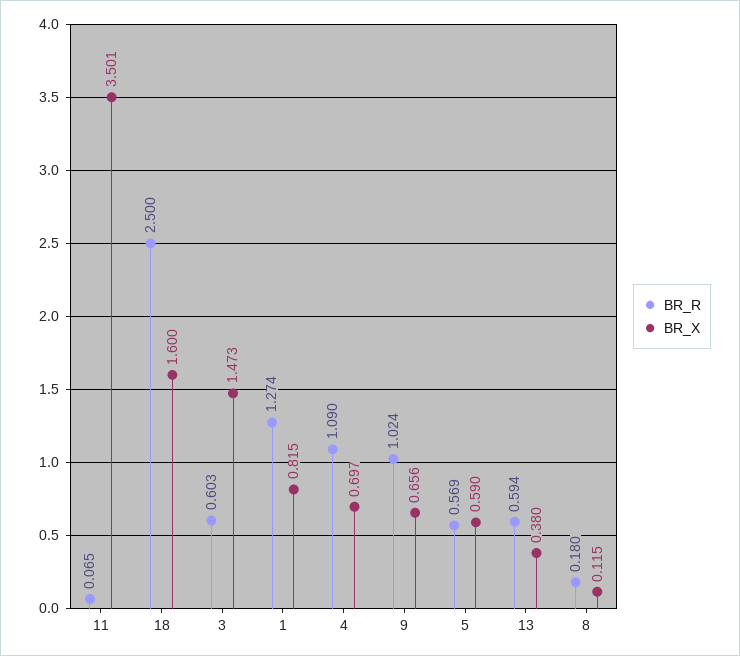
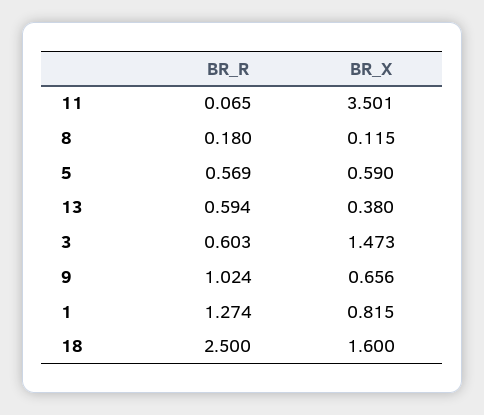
  {
    "BR_R": {
      "11": 0.065,
      "18": 2.5,
      "3": 0.603,
      "1": 1.274,
-     "4": 1.09,
      "9": 1.024,
      "5": 0.569,
      "13": 0.594,
      "8": 0.18
    },
    "BR_X": {
      "11": 3.501,
      "18": 1.6,
      "3": 1.473,
      "1": 0.815,
-     "4": 0.697,
      "9": 0.656,
      "5": 0.59,
      "13": 0.38,
      "8": 0.115
    }
  }

